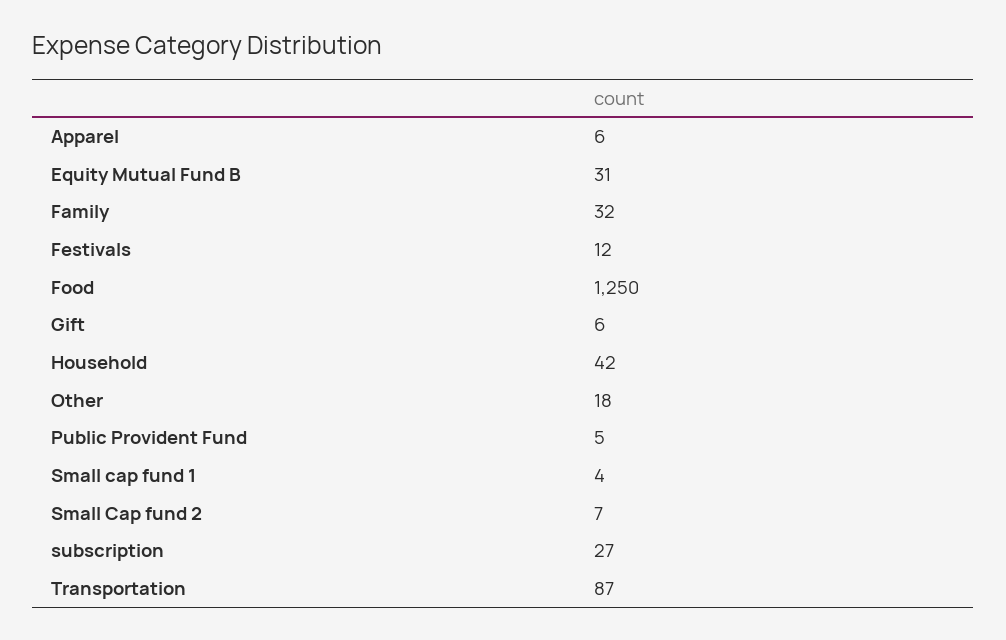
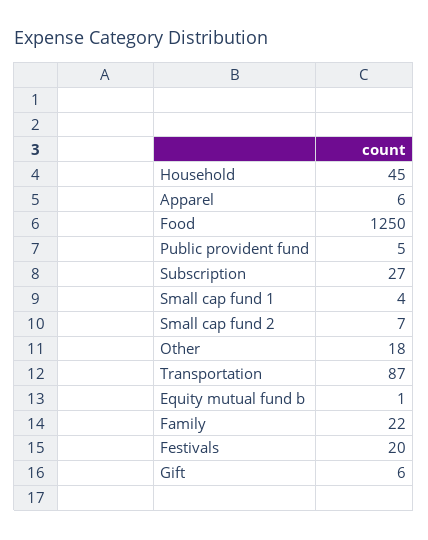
  {
    "Apparel": 6,
-   "Equity Mutual Fund B": 31,
+   "Equity Mutual Fund B": 1,
-   "Family": 32,
+   "Family": 22,
-   "Festivals": 12,
+   "Festivals": 20,
    "Food": 1250,
    "Gift": 6,
-   "Household": 42,
+   "Household": 45,
    "Other": 18,
    "Public Provident Fund": 5,
    "Small cap fund 1": 4,
    "Small Cap fund 2": 7,
    "subscription": 27,
    "Transportation": 87
  }

